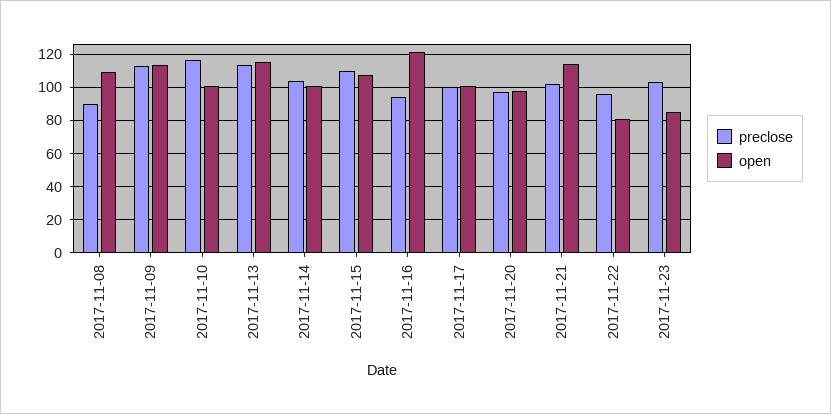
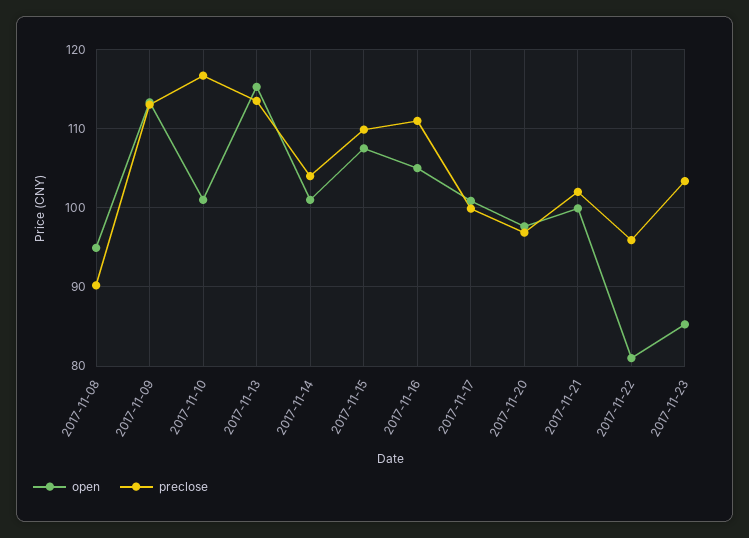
  {
    "preclose": {
      "2017-11-08": 90,
      "2017-11-09": 113,
      "2017-11-10": 117,
      "2017-11-13": 114,
      "2017-11-14": 104,
      "2017-11-15": 110,
-     "2017-11-16": 95,
+     "2017-11-16": 111,
      "2017-11-17": 100,
      "2017-11-20": 97,
      "2017-11-21": 102,
      "2017-11-22": 96,
      "2017-11-23": 103
    },
    "open": {
-     "2017-11-08": 110,
+     "2017-11-08": 95,
      "2017-11-09": 113,
      "2017-11-10": 101,
      "2017-11-13": 115,
      "2017-11-14": 101,
      "2017-11-15": 108,
-     "2017-11-16": 120,
+     "2017-11-16": 105,
      "2017-11-17": 101,
      "2017-11-20": 98,
-     "2017-11-21": 115,
+     "2017-11-21": 100,
      "2017-11-22": 81,
      "2017-11-23": 85
    }
  }

